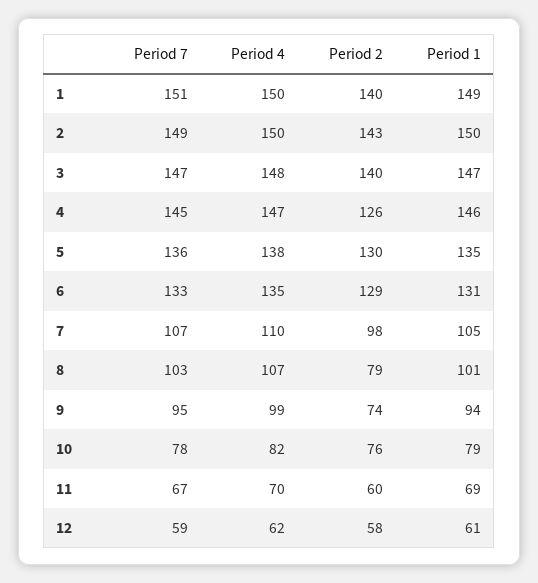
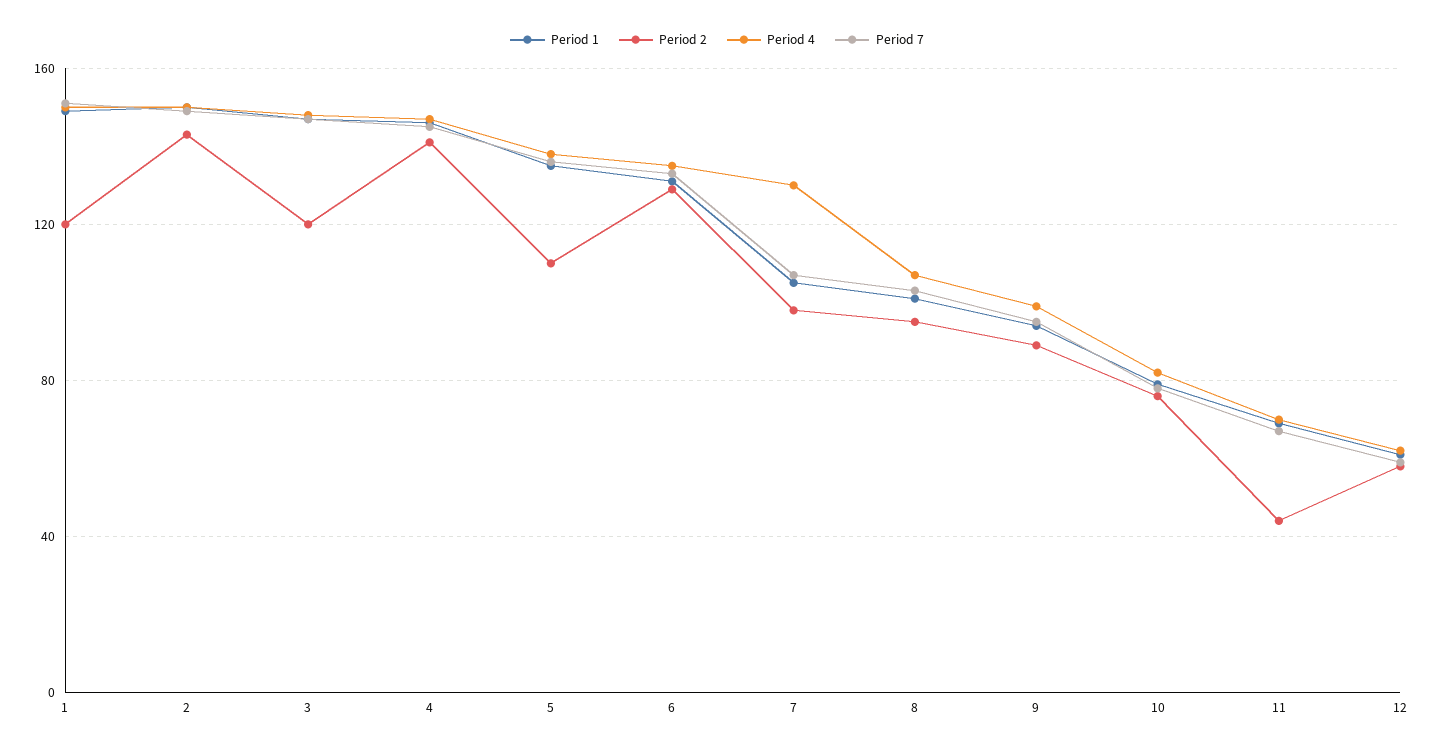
  {
    "Period 7": {
      "1": 151,
      "2": 149,
      "3": 147,
      "4": 145,
      "5": 136,
      "6": 133,
      "7": 107,
      "8": 103,
      "9": 95,
      "10": 78,
      "11": 67,
      "12": 59
    },
    "Period 4": {
      "1": 150,
      "2": 150,
      "3": 148,
      "4": 147,
      "5": 138,
      "6": 135,
-     "7": 110,
+     "7": 130,
      "8": 107,
      "9": 99,
      "10": 82,
      "11": 70,
      "12": 62
    },
    "Period 2": {
-     "1": 140,
+     "1": 120,
      "2": 143,
-     "3": 140,
+     "3": 120,
-     "4": 126,
+     "4": 140,
-     "5": 130,
+     "5": 110,
      "6": 129,
      "7": 98,
-     "8": 79,
+     "8": 95,
-     "9": 74,
+     "9": 90,
      "10": 76,
-     "11": 60,
+     "11": 45,
      "12": 58
    },
    "Period 1": {
      "1": 149,
      "2": 150,
      "3": 147,
      "4": 146,
      "5": 135,
      "6": 131,
      "7": 105,
      "8": 101,
      "9": 94,
      "10": 79,
      "11": 69,
      "12": 61
    }
  }

